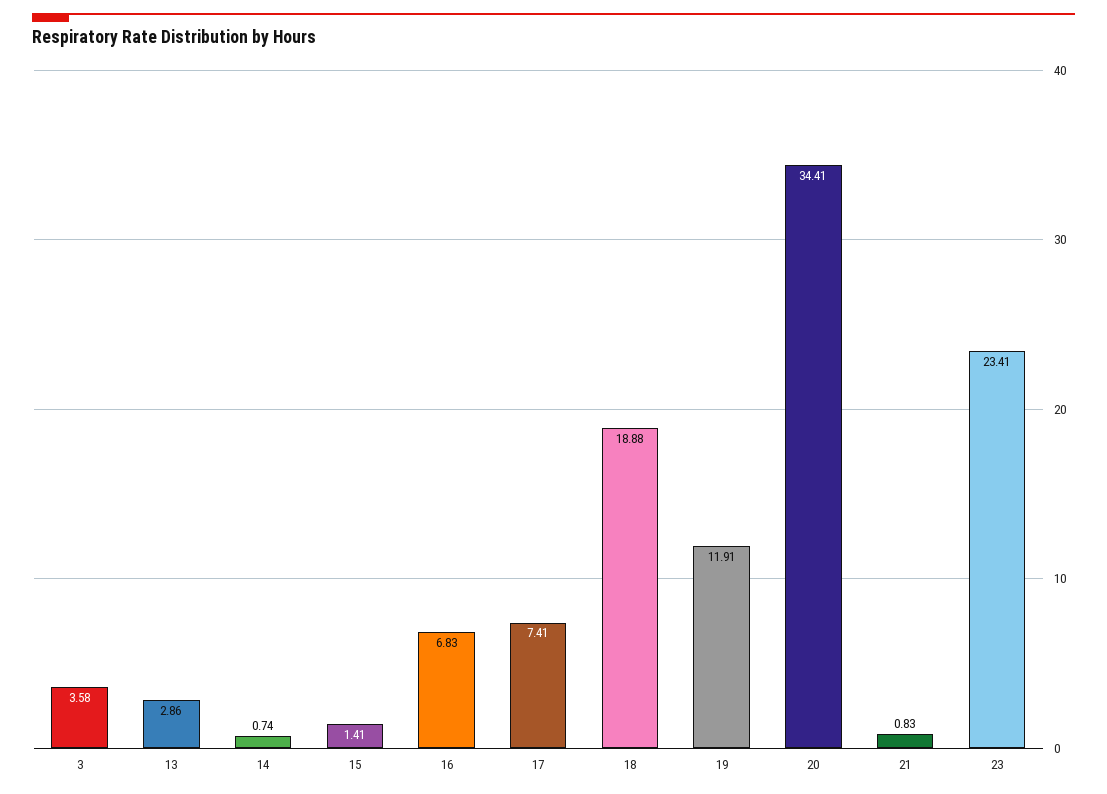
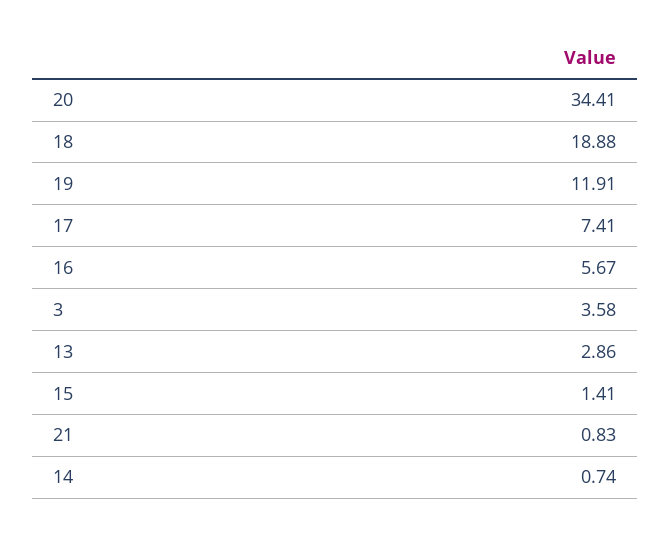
  {
    "3": 3.58,
    "13": 2.86,
    "14": 0.74,
    "15": 1.41,
-   "16": 6.83,
+   "16": 5.67,
    "17": 7.41,
    "18": 18.88,
    "19": 11.91,
    "20": 34.41,
-   "21": 0.83,
+   "21": 0.83
-   "23": 23.41
  }

